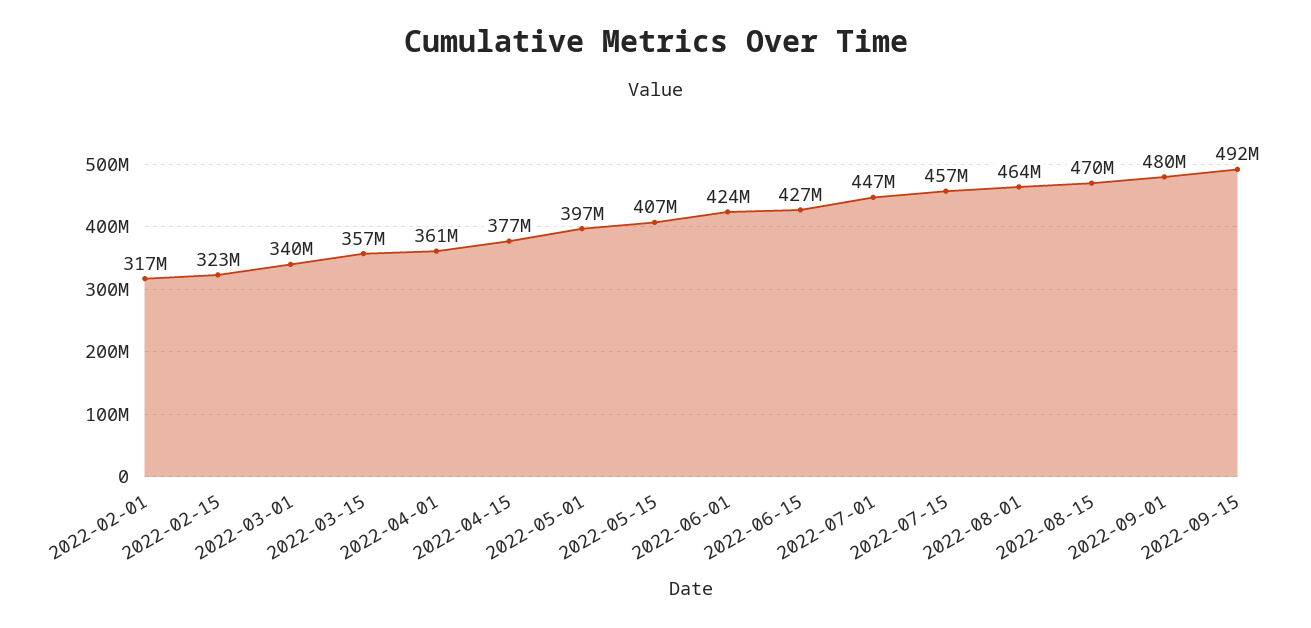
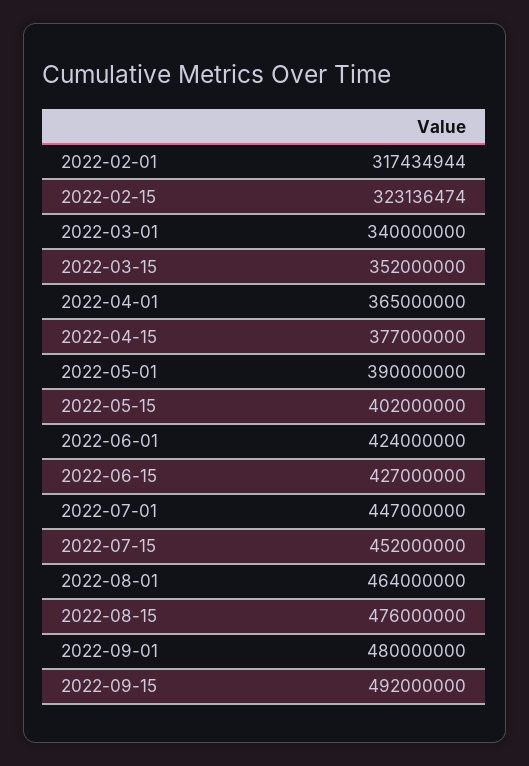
  {
    "2022-02-01": 317434944,
    "2022-02-15": 323136474,
    "2022-03-01": 340000000,
-   "2022-03-15": 357000000,
+   "2022-03-15": 352000000,
-   "2022-04-01": 361000000,
+   "2022-04-01": 365000000,
    "2022-04-15": 377000000,
-   "2022-05-01": 397000000,
+   "2022-05-01": 390000000,
-   "2022-05-15": 407000000,
+   "2022-05-15": 402000000,
    "2022-06-01": 424000000,
    "2022-06-15": 427000000,
    "2022-07-01": 447000000,
-   "2022-07-15": 457000000,
+   "2022-07-15": 452000000,
    "2022-08-01": 464000000,
-   "2022-08-15": 470000000,
+   "2022-08-15": 476000000,
    "2022-09-01": 480000000,
    "2022-09-15": 492000000
  }

